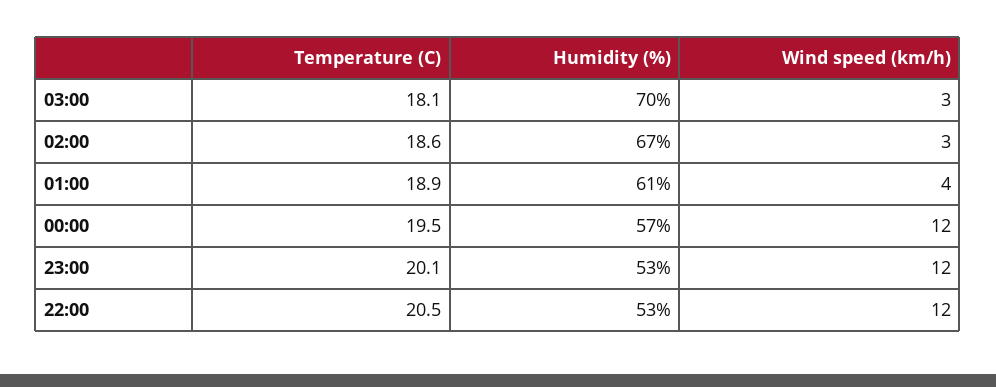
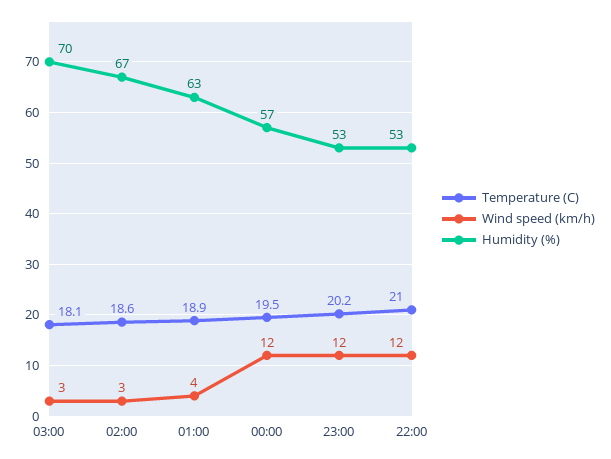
  {
    "Temperature (C)": {
      "03:00": 18.1,
      "02:00": 18.6,
      "01:00": 18.9,
      "00:00": 19.5,
-     "23:00": 20.1,
+     "23:00": 20.2,
-     "22:00": 20.5
+     "22:00": 21
    },
    "Humidity (%)": {
      "03:00": 70,
      "02:00": 67,
-     "01:00": 61,
+     "01:00": 63,
      "00:00": 57,
      "23:00": 53,
      "22:00": 53
    },
    "Wind speed (km/h)": {
      "03:00": 3,
      "02:00": 3,
      "01:00": 4,
      "00:00": 12,
      "23:00": 12,
      "22:00": 12
    }
  }

